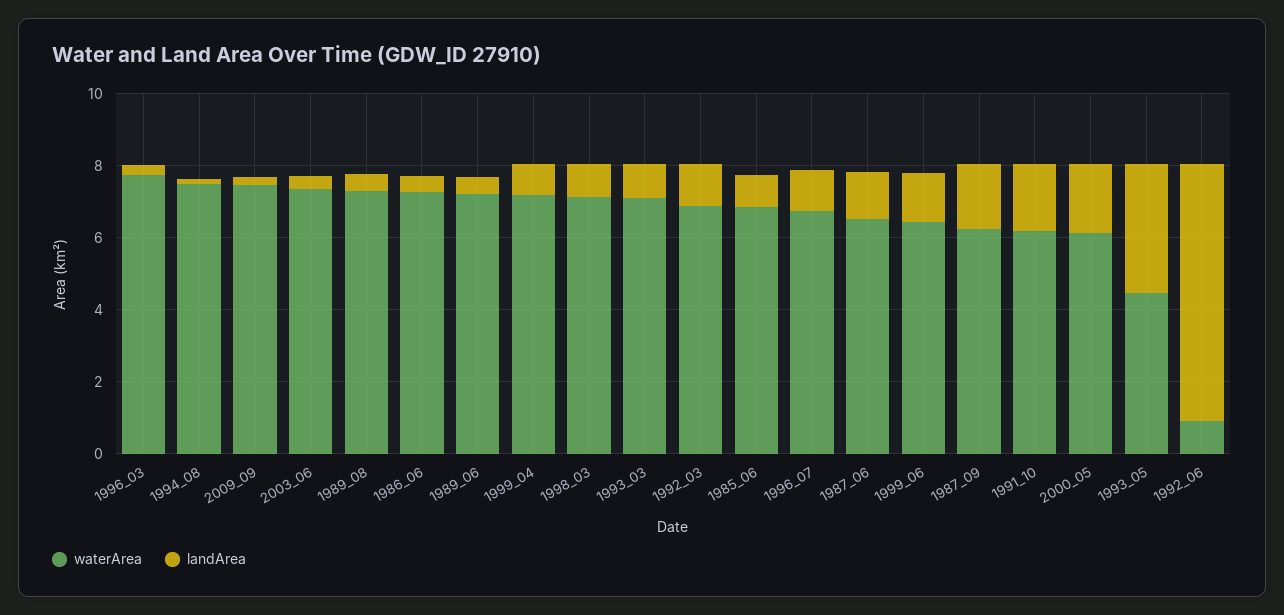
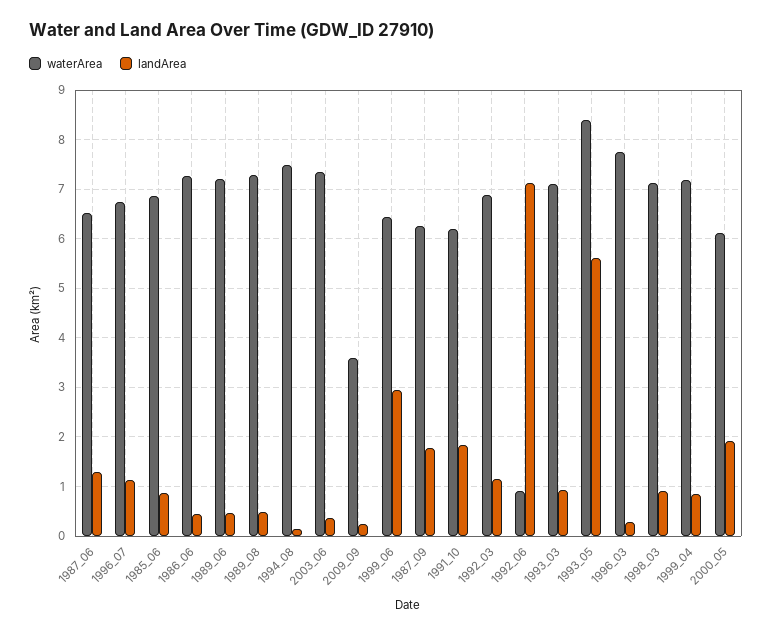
  {
    "waterArea": {
      "1996_03": 7.8,
      "1994_08": 7.4,
-     "2009_09": 7.5,
+     "2009_09": 3.6,
      "2003_06": 7.4,
      "1989_08": 7.2,
      "1986_06": 7.2,
      "1989_06": 7.2,
      "1999_04": 7.2,
      "1998_03": 7.2,
      "1993_03": 7.2,
      "1992_03": 6.8,
      "1985_06": 6.8,
      "1996_07": 6.8,
      "1987_06": 6.6,
      "1999_06": 6.4,
      "1987_09": 6.2,
      "1991_10": 6.2,
      "2000_05": 6.2,
-     "1993_05": 4.5,
+     "1993_05": 8.4,
      "1992_06": 1
    },
    "landArea": {
      "1996_03": 0.2,
      "1994_08": 0.2,
      "2009_09": 0.2,
      "2003_06": 0.4,
      "1989_08": 0.4,
      "1986_06": 0.4,
      "1989_06": 0.4,
      "1999_04": 0.8,
      "1998_03": 1,
      "1993_03": 1,
      "1992_03": 1.2,
      "1985_06": 0.8,
      "1996_07": 1.2,
      "1987_06": 1.2,
-     "1999_06": 1.5,
+     "1999_06": 3,
      "1987_09": 1.8,
      "1991_10": 1.8,
      "2000_05": 2,
-     "1993_05": 3.5,
+     "1993_05": 5.6,
      "1992_06": 7.2
    }
  }

